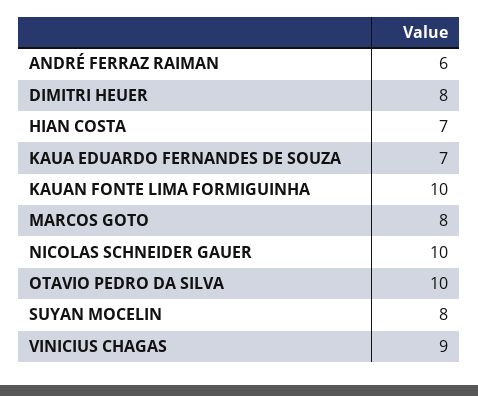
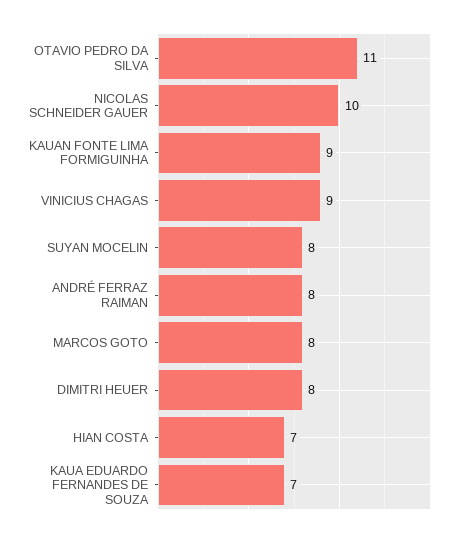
  {
-   "ANDRÉ FERRAZ RAIMAN": 6,
+   "ANDRÉ FERRAZ RAIMAN": 8,
    "DIMITRI HEUER": 8,
    "HIAN COSTA": 7,
    "KAUA EDUARDO FERNANDES DE SOUZA": 7,
-   "KAUAN FONTE LIMA FORMIGUINHA": 10,
+   "KAUAN FONTE LIMA FORMIGUINHA": 9,
    "MARCOS GOTO": 8,
    "NICOLAS SCHNEIDER GAUER": 10,
-   "OTAVIO PEDRO DA SILVA": 10,
+   "OTAVIO PEDRO DA SILVA": 11,
    "SUYAN MOCELIN": 8,
    "VINICIUS CHAGAS": 9
  }

